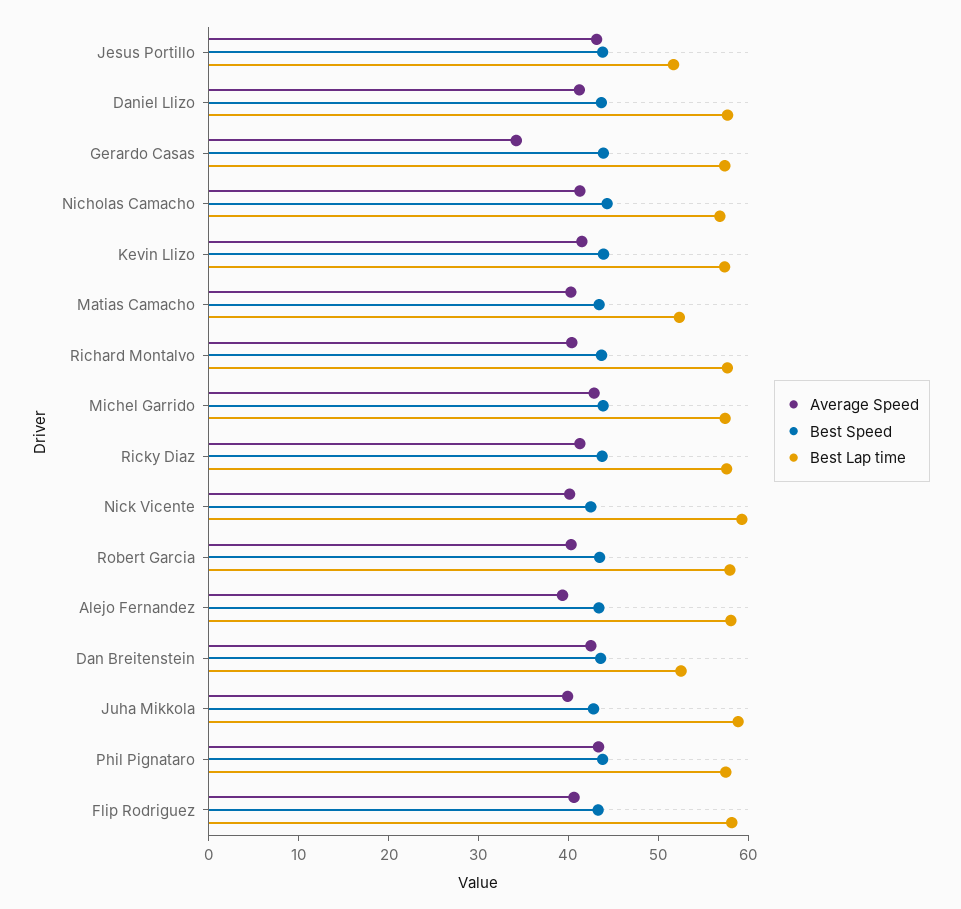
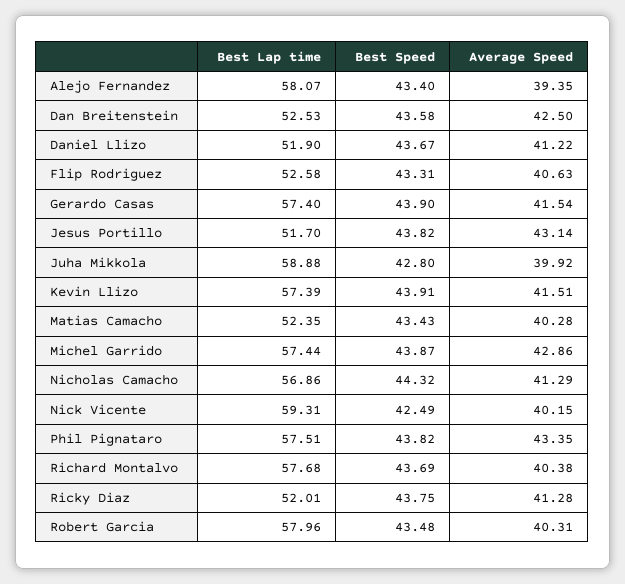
  {
    "Average Speed": {
      "Jesus Portillo": 43.14,
      "Daniel Llizo": 41.22,
-     "Gerardo Casas": 34,
+     "Gerardo Casas": 41.54,
      "Nicholas Camacho": 41.29,
      "Kevin Llizo": 41.51,
      "Matias Camacho": 40.28,
      "Richard Montalvo": 40.38,
      "Michel Garrido": 42.86,
      "Ricky Diaz": 41.28,
      "Nick Vicente": 40.15,
      "Robert Garcia": 40.31,
      "Alejo Fernandez": 39.35,
      "Dan Breitenstein": 42.5,
      "Juha Mikkola": 39.92,
      "Phil Pignataro": 43.35,
      "Flip Rodriguez": 40.63
    },
    "Best Speed": {
      "Jesus Portillo": 43.82,
      "Daniel Llizo": 43.67,
      "Gerardo Casas": 43.9,
      "Nicholas Camacho": 44.32,
      "Kevin Llizo": 43.91,
      "Matias Camacho": 43.43,
      "Richard Montalvo": 43.69,
      "Michel Garrido": 43.87,
      "Ricky Diaz": 43.75,
      "Nick Vicente": 42.49,
      "Robert Garcia": 43.48,
      "Alejo Fernandez": 43.4,
      "Dan Breitenstein": 43.58,
      "Juha Mikkola": 42.8,
      "Phil Pignataro": 43.82,
      "Flip Rodriguez": 43.31
    },
    "Best Lap time": {
      "Jesus Portillo": 51.7,
-     "Daniel Llizo": 58,
+     "Daniel Llizo": 51.9,
      "Gerardo Casas": 57.4,
      "Nicholas Camacho": 56.86,
      "Kevin Llizo": 57.39,
      "Matias Camacho": 52.35,
      "Richard Montalvo": 57.68,
      "Michel Garrido": 57.44,
-     "Ricky Diaz": 58,
+     "Ricky Diaz": 52.01,
      "Nick Vicente": 59.31,
      "Robert Garcia": 57.96,
      "Alejo Fernandez": 58.07,
      "Dan Breitenstein": 52.53,
      "Juha Mikkola": 58.88,
      "Phil Pignataro": 57.51,
-     "Flip Rodriguez": 58
+     "Flip Rodriguez": 52.58
    }
  }

